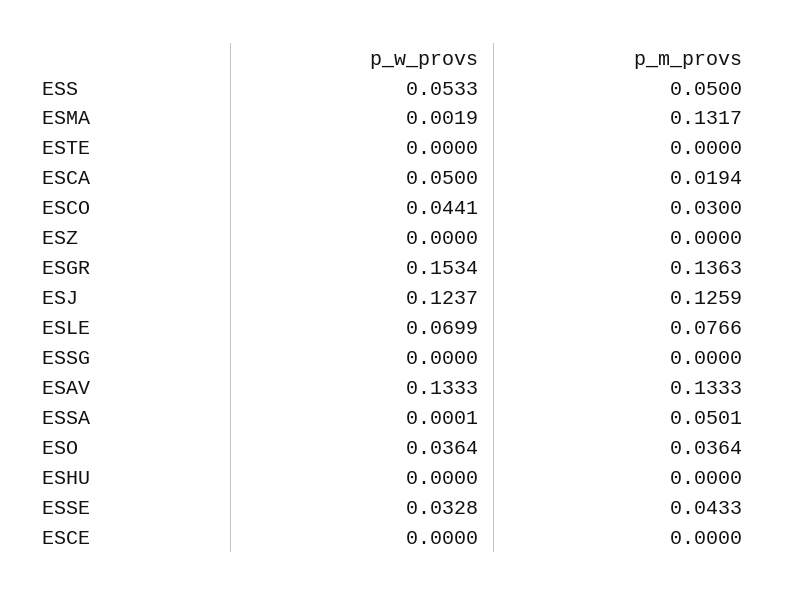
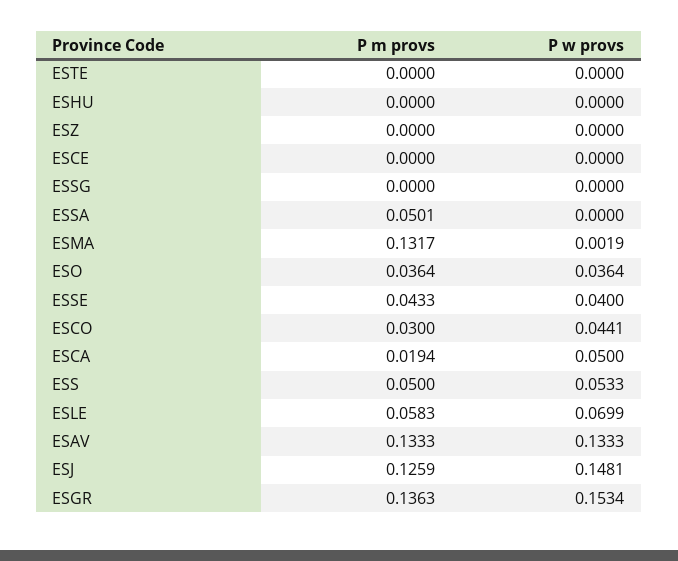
  {
    "p_w_provs": {
      "ESS": 0.0533,
      "ESMA": 0.0019,
      "ESTE": 0,
      "ESCA": 0.05,
      "ESCO": 0.0441,
      "ESZ": 0,
      "ESGR": 0.1534,
-     "ESJ": 0.1237,
+     "ESJ": 0.1481,
      "ESLE": 0.0699,
      "ESSG": 0,
      "ESAV": 0.1333,
-     "ESSA": 0.0001,
+     "ESSA": 0,
      "ESO": 0.0364,
      "ESHU": 0,
-     "ESSE": 0.0328,
+     "ESSE": 0.04,
      "ESCE": 0
    },
    "p_m_provs": {
      "ESS": 0.05,
      "ESMA": 0.1317,
      "ESTE": 0,
      "ESCA": 0.0194,
      "ESCO": 0.03,
      "ESZ": 0,
      "ESGR": 0.1363,
      "ESJ": 0.1259,
-     "ESLE": 0.0766,
+     "ESLE": 0.0583,
      "ESSG": 0,
      "ESAV": 0.1333,
      "ESSA": 0.0501,
      "ESO": 0.0364,
      "ESHU": 0,
      "ESSE": 0.0433,
      "ESCE": 0
    }
  }

